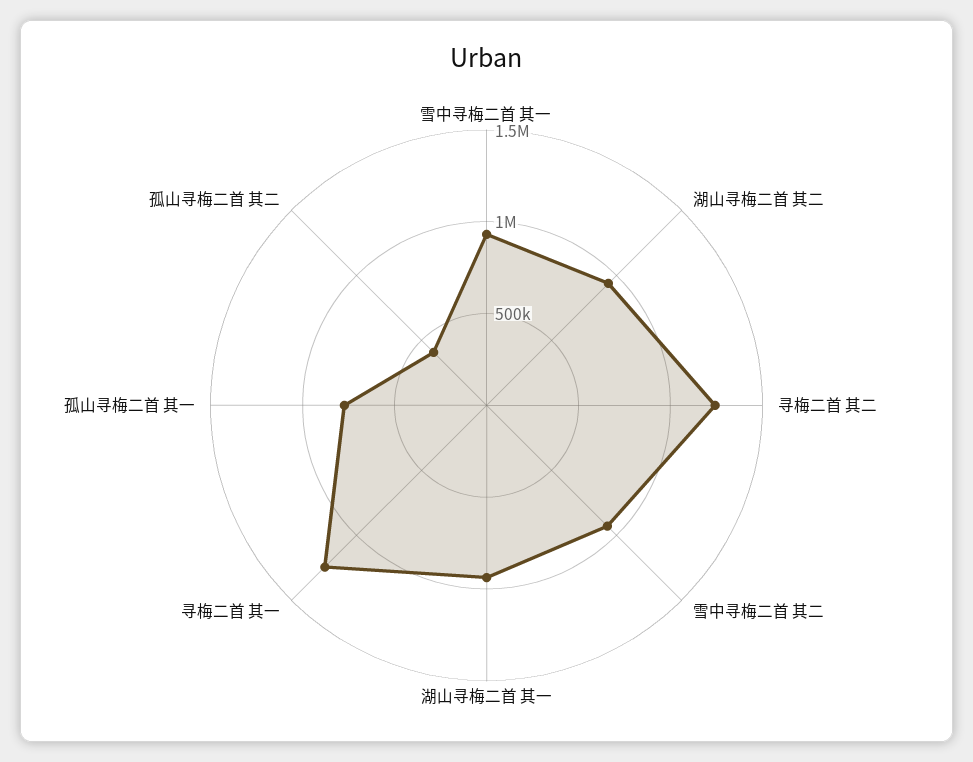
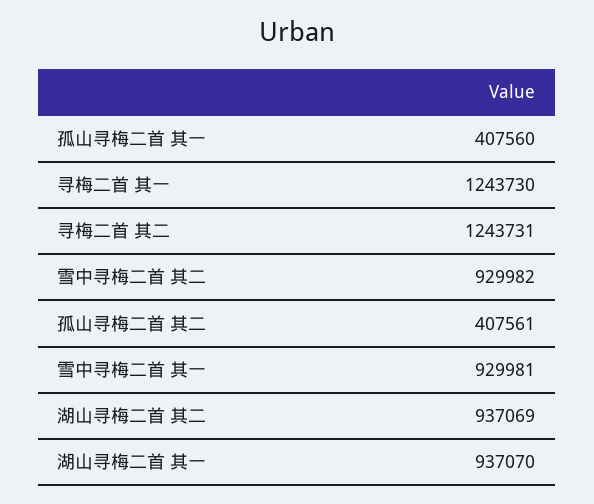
  {
    "雪中寻梅二首 其一": 929981,
    "湖山寻梅二首 其二": 937069,
    "寻梅二首 其二": 1243731,
    "雪中寻梅二首 其二": 929982,
    "湖山寻梅二首 其一": 937070,
    "寻梅二首 其一": 1243730,
-   "孤山寻梅二首 其一": 800000,
+   "孤山寻梅二首 其一": 407560,
    "孤山寻梅二首 其二": 407561
  }

